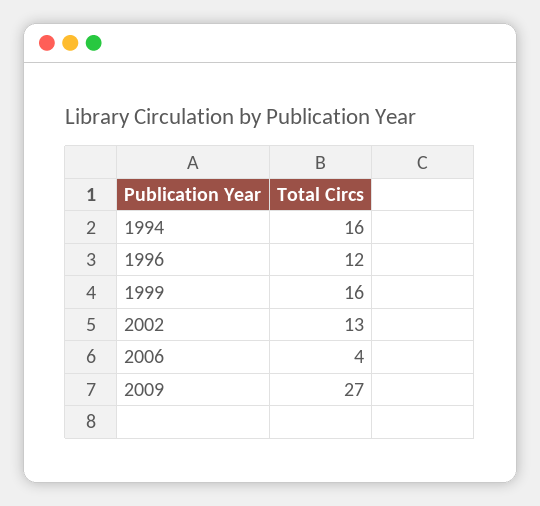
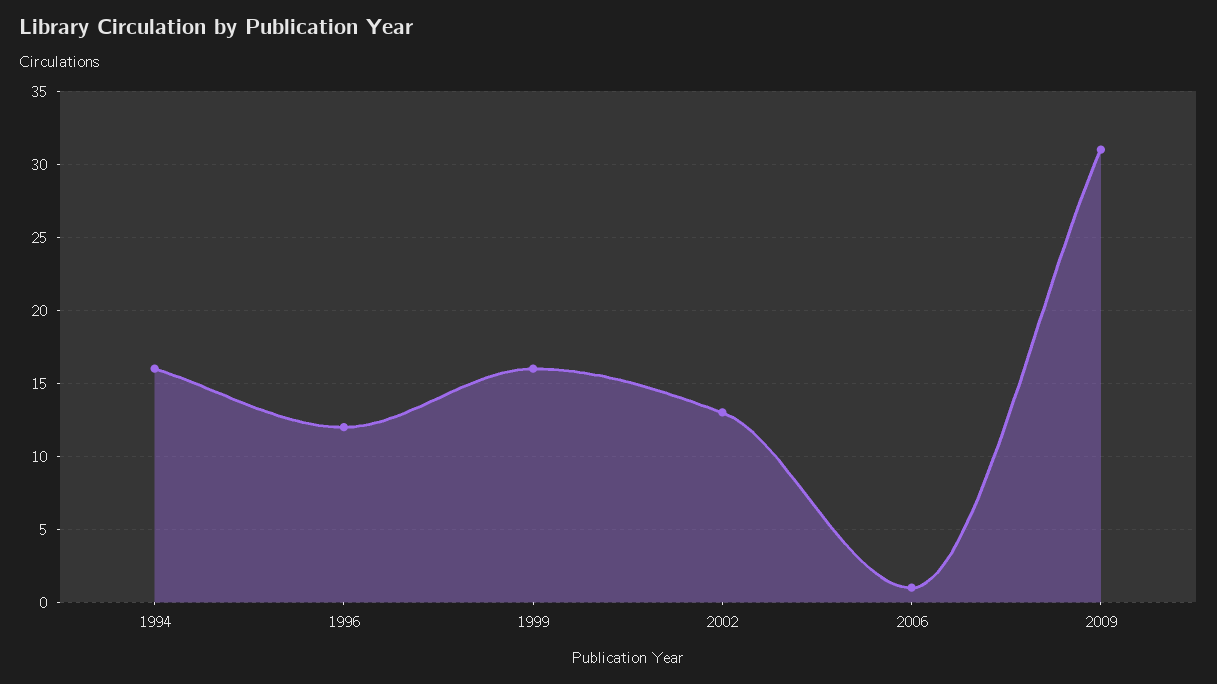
  {
    "1994": 16,
    "1996": 12,
    "1999": 16,
    "2002": 13,
-   "2006": 4,
+   "2006": 1,
-   "2009": 27
+   "2009": 31
  }

